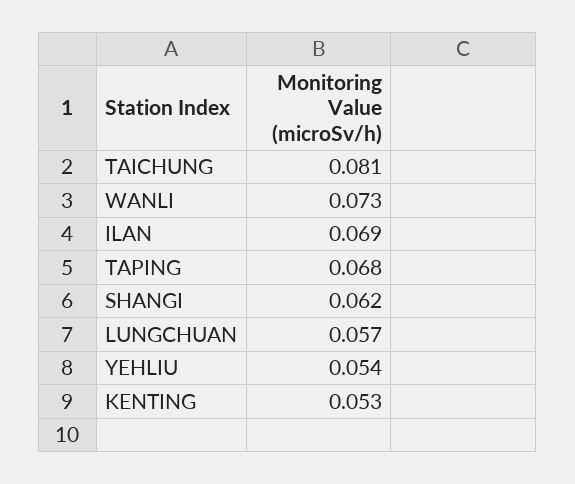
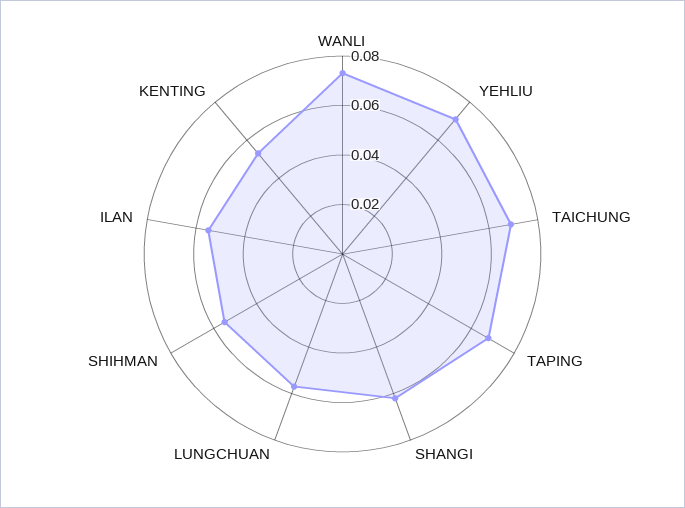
  {
-   "TAICHUNG": 0.081,
+   "TAICHUNG": 0.07,
    "WANLI": 0.073,
-   "ILAN": 0.069,
+   "ILAN": 0.055,
    "TAPING": 0.068,
    "SHANGI": 0.062,
    "LUNGCHUAN": 0.057,
-   "YEHLIU": 0.054,
+   "YEHLIU": 0.07,
-   "KENTING": 0.053
+   "KENTING": 0.053,
+   "SHIHMAN": 0.055
  }

